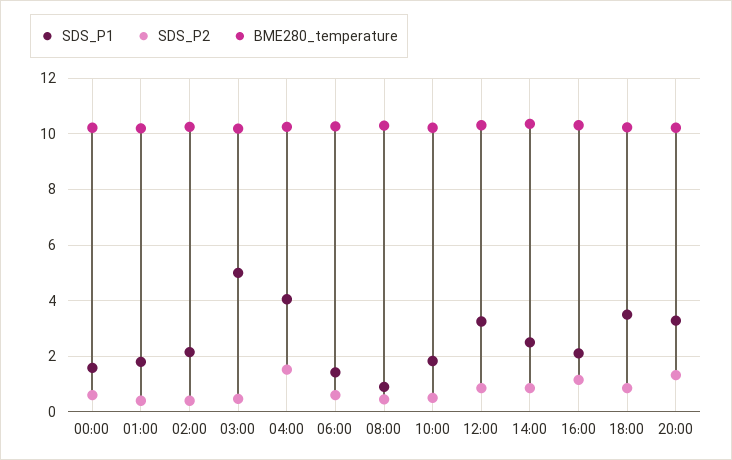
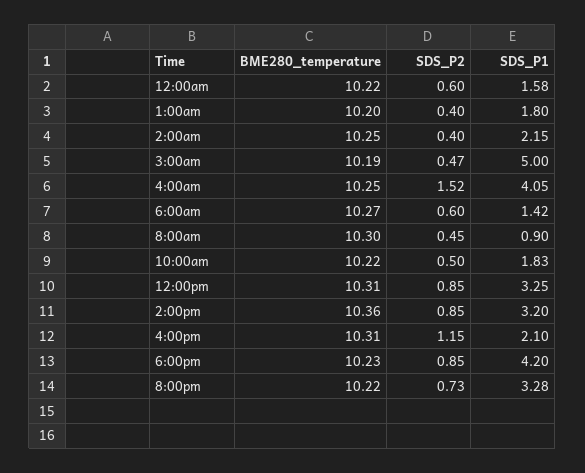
  {
    "SDS_P1": {
      "00:00": 1.58,
      "01:00": 1.8,
      "02:00": 2.15,
      "03:00": 5,
      "04:00": 4.05,
      "06:00": 1.42,
      "08:00": 0.9,
      "10:00": 1.83,
      "12:00": 3.25,
-     "14:00": 2.5,
+     "14:00": 3.2,
      "16:00": 2.1,
-     "18:00": 3.5,
+     "18:00": 4.2,
      "20:00": 3.28
    },
    "SDS_P2": {
      "00:00": 0.6,
      "01:00": 0.4,
      "02:00": 0.4,
      "03:00": 0.47,
      "04:00": 1.52,
      "06:00": 0.6,
      "08:00": 0.45,
      "10:00": 0.5,
      "12:00": 0.85,
      "14:00": 0.85,
      "16:00": 1.15,
      "18:00": 0.85,
-     "20:00": 1.25
+     "20:00": 0.73
    },
    "BME280_temperature": {
      "00:00": 10.22,
      "01:00": 10.2,
      "02:00": 10.25,
      "03:00": 10.19,
      "04:00": 10.25,
      "06:00": 10.27,
      "08:00": 10.3,
      "10:00": 10.22,
      "12:00": 10.31,
      "14:00": 10.36,
      "16:00": 10.31,
      "18:00": 10.23,
      "20:00": 10.22
    }
  }

